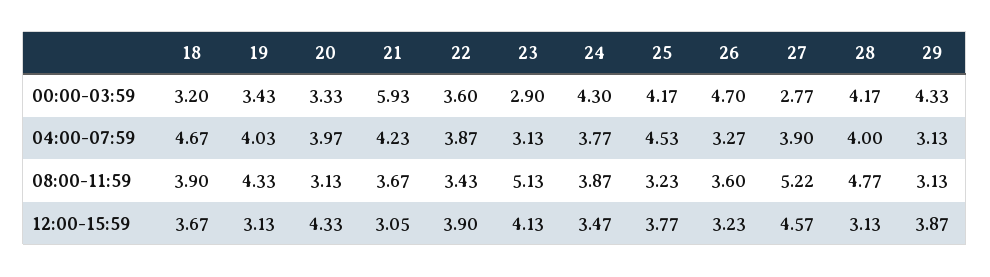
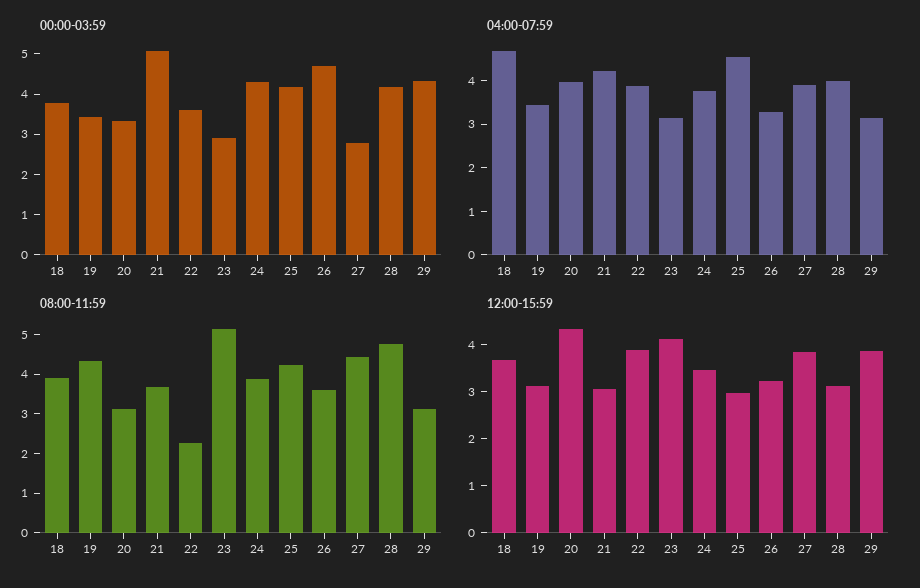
  {
    "00:00-03:59": {
-     "18": 3.2,
+     "18": 3.8,
      "19": 3.43,
      "20": 3.33,
-     "21": 5.93,
+     "21": 5,
      "22": 3.6,
      "23": 2.9,
      "24": 4.3,
      "25": 4.17,
      "26": 4.7,
      "27": 2.77,
      "28": 4.17,
      "29": 4.33
    },
    "04:00-07:59": {
      "18": 4.67,
-     "19": 4.03,
+     "19": 3.4,
      "20": 3.97,
      "21": 4.23,
      "22": 3.87,
      "23": 3.13,
      "24": 3.77,
      "25": 4.53,
      "26": 3.27,
      "27": 3.9,
      "28": 4,
      "29": 3.13
    },
    "08:00-11:59": {
      "18": 3.9,
      "19": 4.33,
      "20": 3.13,
      "21": 3.67,
-     "22": 3.43,
+     "22": 2.25,
      "23": 5.13,
      "24": 3.87,
-     "25": 3.23,
+     "25": 4.25,
      "26": 3.6,
-     "27": 5.22,
+     "27": 4.5,
      "28": 4.77,
      "29": 3.13
    },
    "12:00-15:59": {
      "18": 3.67,
      "19": 3.13,
      "20": 4.33,
      "21": 3.05,
      "22": 3.9,
      "23": 4.13,
      "24": 3.47,
-     "25": 3.77,
+     "25": 3,
      "26": 3.23,
-     "27": 4.57,
+     "27": 3.8,
      "28": 3.13,
      "29": 3.87
    }
  }

